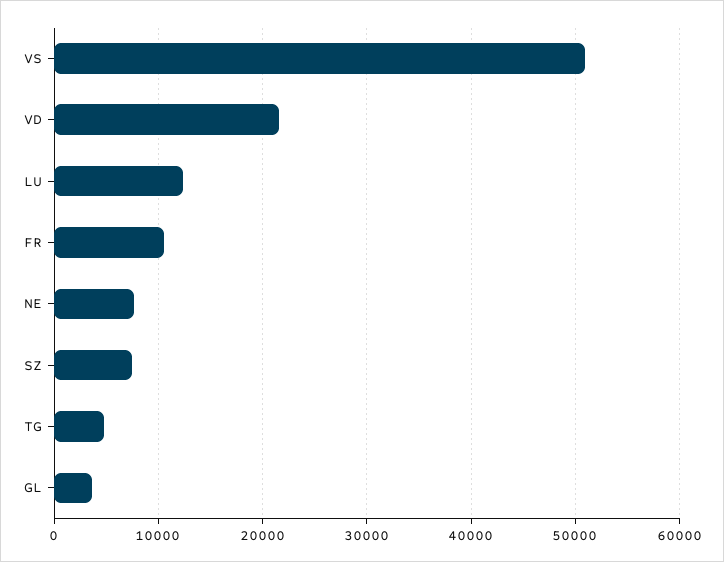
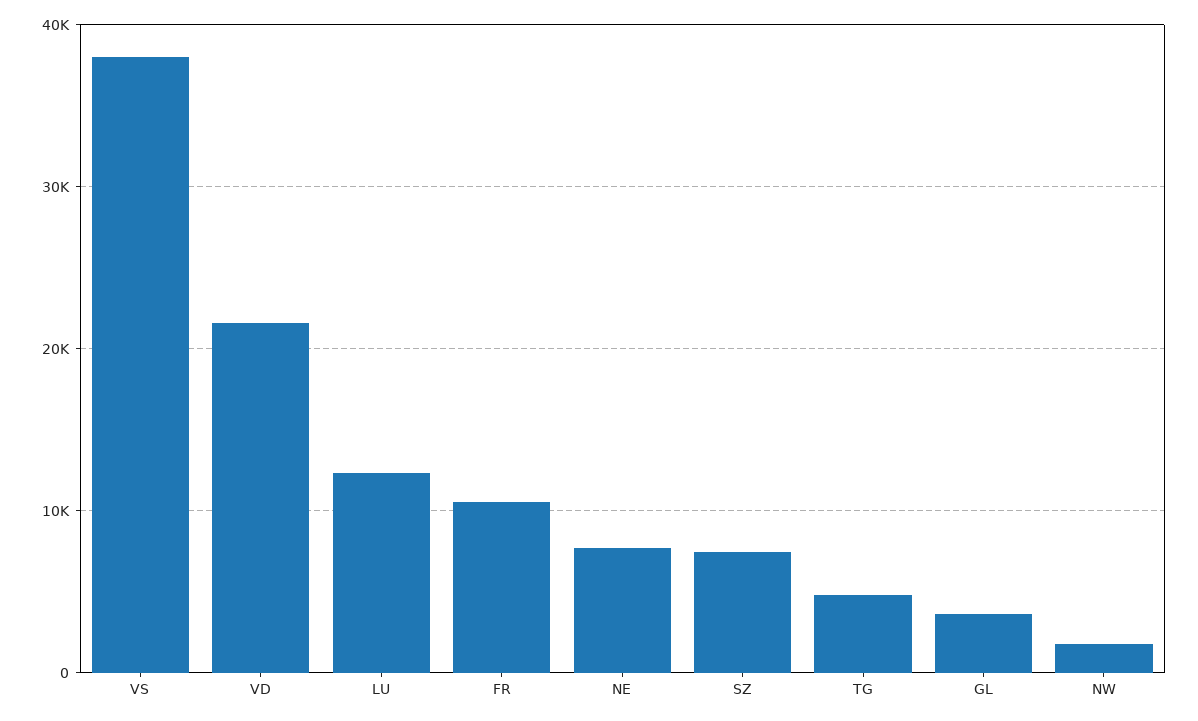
  {
-   "VS": 51000,
+   "VS": 38000,
    "VD": 22000,
    "LU": 12000,
    "FR": 11000,
    "NE": 8000,
    "SZ": 7000,
    "TG": 5000,
-   "GL": 4000
+   "GL": 4000,
+   "NW": 2000
  }

